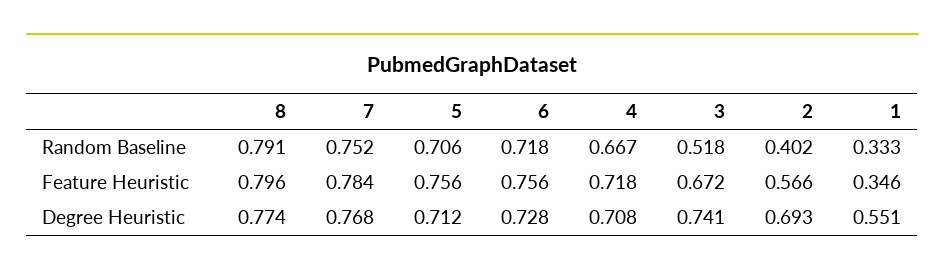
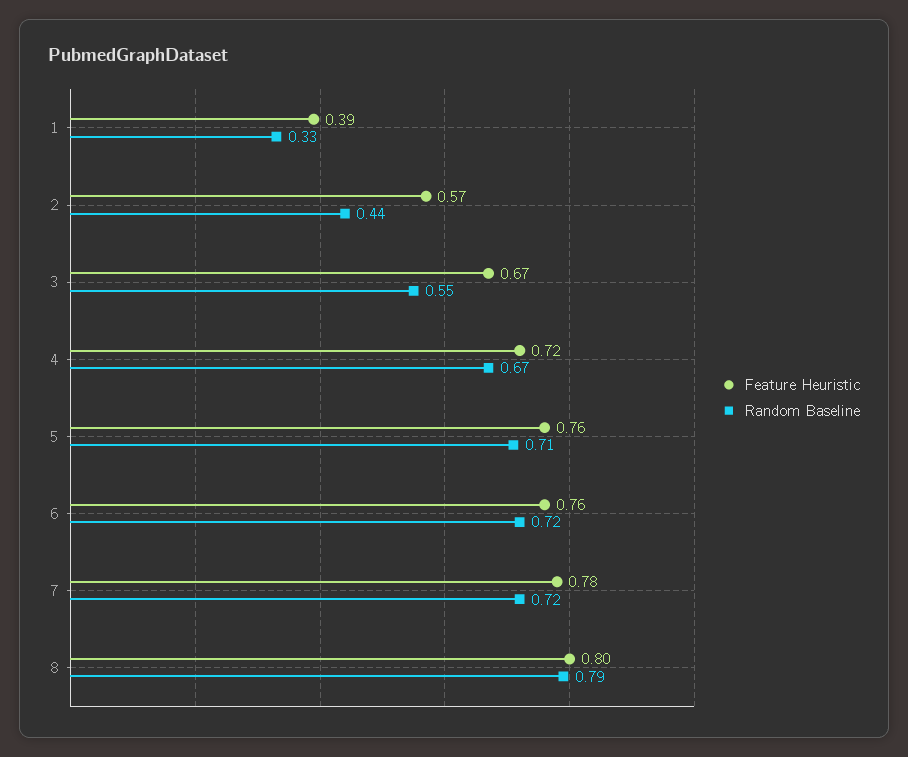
  {
    "Random Baseline": {
      "8": 0.791,
-     "7": 0.752,
+     "7": 0.72,
      "5": 0.706,
      "6": 0.718,
      "4": 0.667,
-     "3": 0.518,
+     "3": 0.55,
-     "2": 0.402,
+     "2": 0.44,
      "1": 0.333
    },
    "Feature Heuristic": {
      "8": 0.796,
      "7": 0.784,
      "5": 0.756,
      "6": 0.756,
      "4": 0.718,
      "3": 0.672,
      "2": 0.566,
-     "1": 0.346
+     "1": 0.39
-   },
+   }
-   "Degree Heuristic": {
-     "8": 0.774,
-     "7": 0.768,
-     "5": 0.712,
-     "6": 0.728,
-     "4": 0.708,
-     "3": 0.741,
-     "2": 0.693,
-     "1": 0.551
-   }
  }

